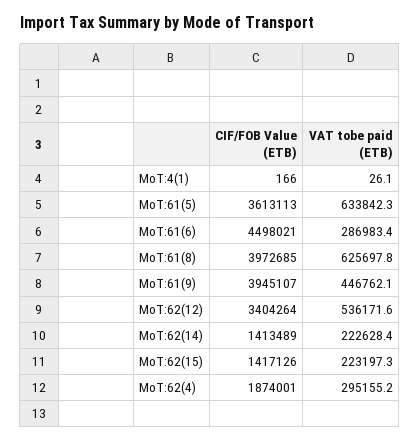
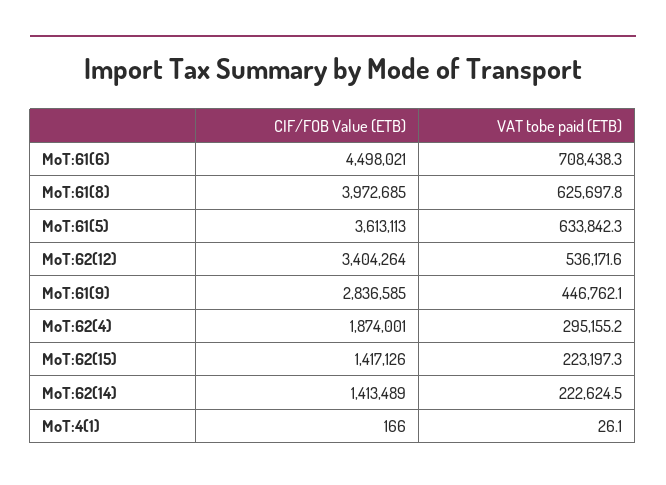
  {
    "CIF/FOB Value (ETB)": {
      "MoT:4(1)": 166,
      "MoT:61(5)": 3613113,
      "MoT:61(6)": 4498021,
      "MoT:61(8)": 3972685,
-     "MoT:61(9)": 3945107,
+     "MoT:61(9)": 2836585,
      "MoT:62(12)": 3404264,
      "MoT:62(14)": 1413489,
      "MoT:62(15)": 1417126,
      "MoT:62(4)": 1874001
    },
    "VAT tobe paid (ETB)": {
      "MoT:4(1)": 26.1,
      "MoT:61(5)": 633842.3,
-     "MoT:61(6)": 286983.4,
+     "MoT:61(6)": 708438.3,
      "MoT:61(8)": 625697.8,
      "MoT:61(9)": 446762.1,
      "MoT:62(12)": 536171.6,
-     "MoT:62(14)": 222628.4,
+     "MoT:62(14)": 222624.5,
      "MoT:62(15)": 223197.3,
      "MoT:62(4)": 295155.2
    }
  }

